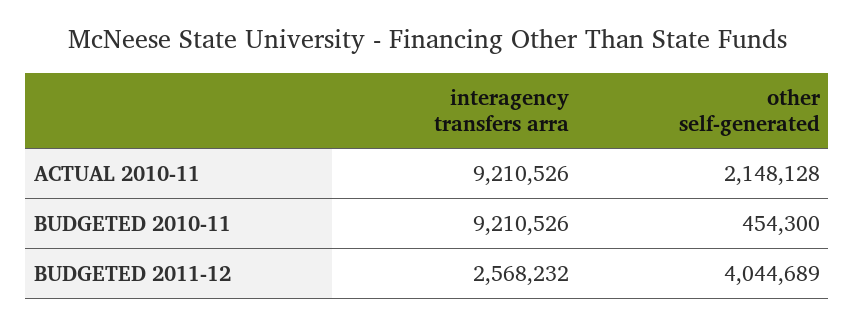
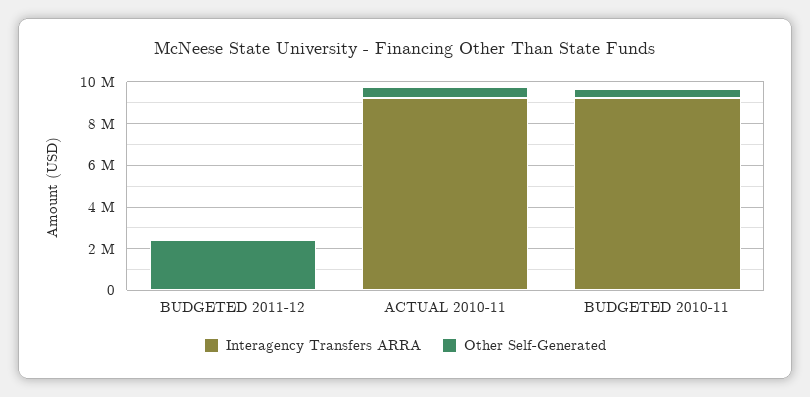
  {
    "interagency transfers arra": {
      "ACTUAL 2010-11": 9210526,
      "BUDGETED 2010-11": 9210526,
-     "BUDGETED 2011-12": 2568232
+     "BUDGETED 2011-12": 0
    },
    "other self-generated": {
-     "ACTUAL 2010-11": 2148128,
+     "ACTUAL 2010-11": 500000,
      "BUDGETED 2010-11": 454300,
-     "BUDGETED 2011-12": 4044689
+     "BUDGETED 2011-12": 2500000
    }
  }

